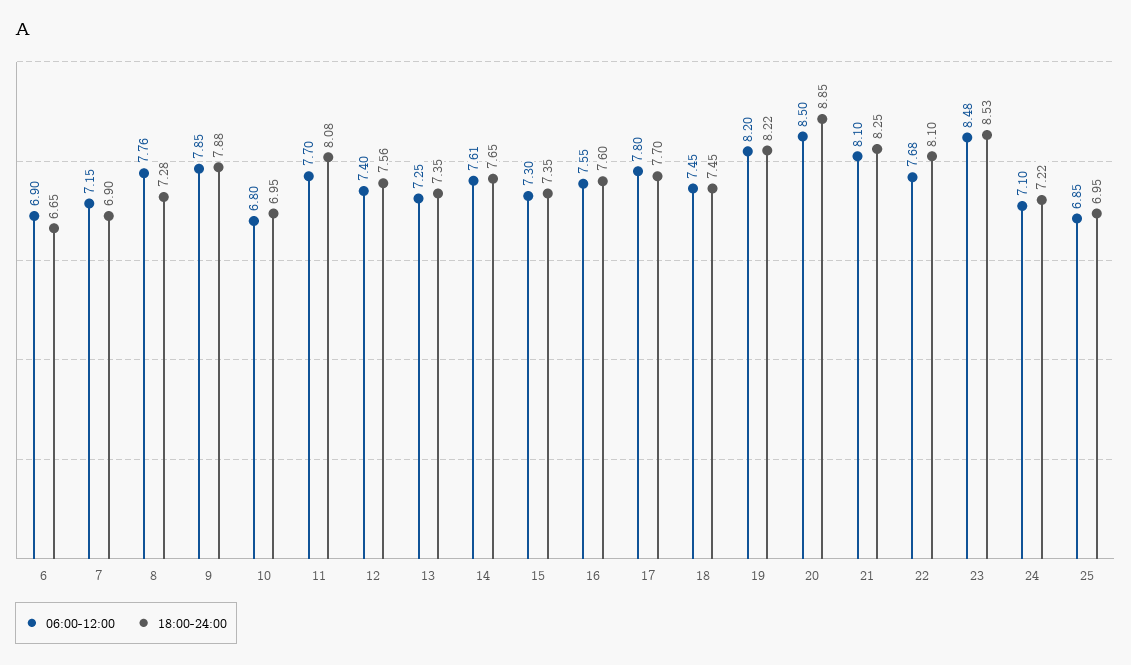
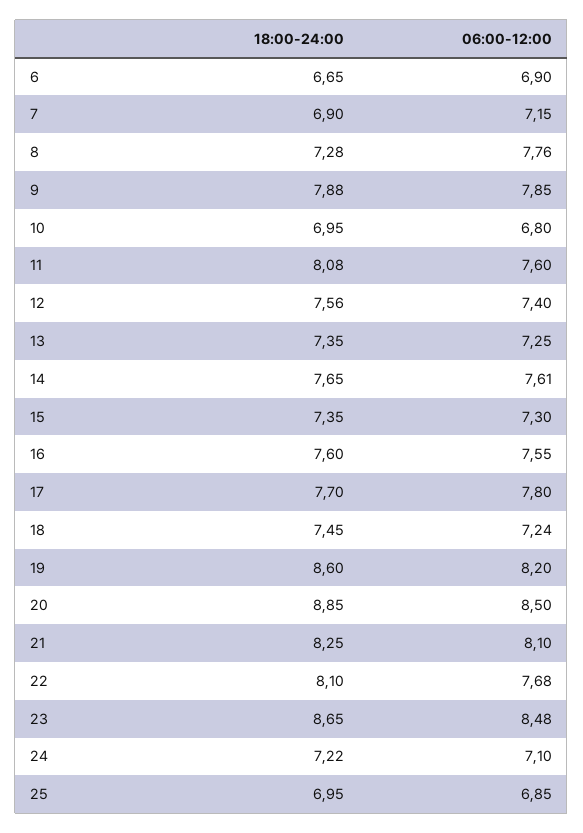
  {
    "06:00-12:00": {
      "6": 6.9,
      "7": 7.15,
      "8": 7.76,
      "9": 7.85,
      "10": 6.8,
-     "11": 7.7,
+     "11": 7.6,
      "12": 7.4,
      "13": 7.25,
      "14": 7.61,
      "15": 7.3,
      "16": 7.55,
      "17": 7.8,
-     "18": 7.45,
+     "18": 7.24,
      "19": 8.2,
      "20": 8.5,
      "21": 8.1,
      "22": 7.68,
      "23": 8.48,
      "24": 7.1,
      "25": 6.85
    },
    "18:00-24:00": {
      "6": 6.65,
      "7": 6.9,
      "8": 7.28,
      "9": 7.88,
      "10": 6.95,
      "11": 8.08,
      "12": 7.56,
      "13": 7.35,
      "14": 7.65,
      "15": 7.35,
      "16": 7.6,
      "17": 7.7,
      "18": 7.45,
-     "19": 8.22,
+     "19": 8.6,
      "20": 8.85,
      "21": 8.25,
      "22": 8.1,
-     "23": 8.53,
+     "23": 8.65,
      "24": 7.22,
      "25": 6.95
    }
  }

